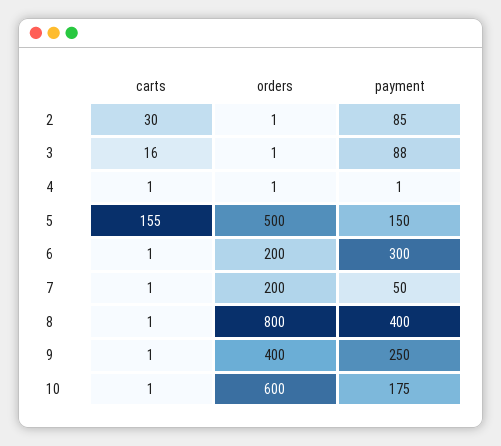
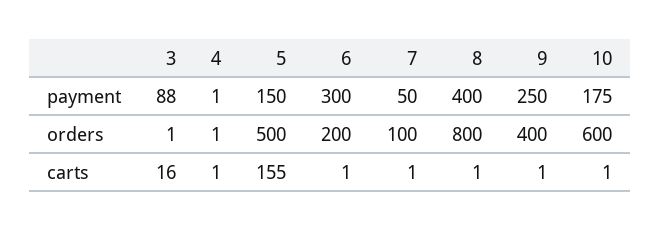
  {
    "carts": {
-     "2": 30,
      "3": 16,
      "4": 1,
      "5": 155,
      "6": 1,
      "7": 1,
      "8": 1,
      "9": 1,
      "10": 1
    },
    "orders": {
-     "2": 1,
      "3": 1,
      "4": 1,
      "5": 500,
      "6": 200,
-     "7": 200,
+     "7": 100,
      "8": 800,
      "9": 400,
      "10": 600
    },
    "payment": {
-     "2": 85,
      "3": 88,
      "4": 1,
      "5": 150,
      "6": 300,
      "7": 50,
      "8": 400,
      "9": 250,
      "10": 175
    }
  }

